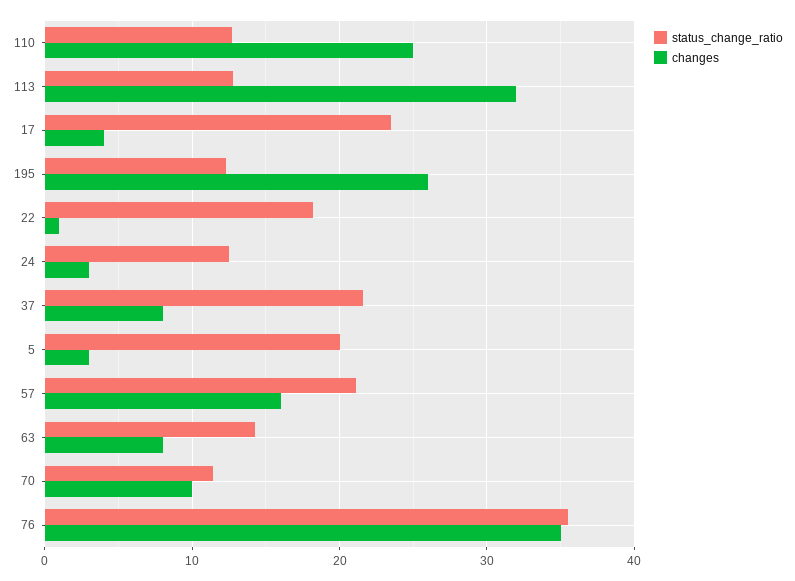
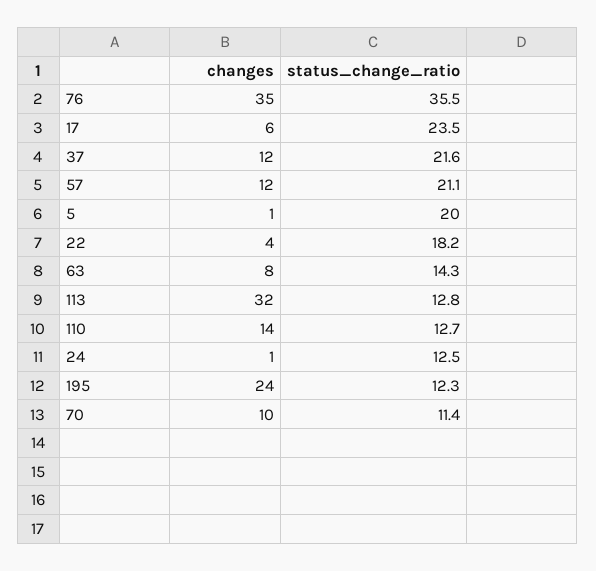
  {
    "status_change_ratio": {
      "110": 12.7,
      "113": 12.8,
      "17": 23.5,
      "195": 12.3,
      "22": 18.2,
      "24": 12.5,
      "37": 21.6,
      "5": 20,
      "57": 21.1,
      "63": 14.3,
      "70": 11.4,
      "76": 35.5
    },
    "changes": {
-     "110": 25,
+     "110": 14,
      "113": 32,
-     "17": 4,
+     "17": 6,
-     "195": 26,
+     "195": 24,
-     "22": 1,
+     "22": 4,
-     "24": 3,
+     "24": 1,
-     "37": 8,
+     "37": 12,
-     "5": 3,
+     "5": 1,
-     "57": 16,
+     "57": 12,
      "63": 8,
      "70": 10,
      "76": 35
    }
  }

